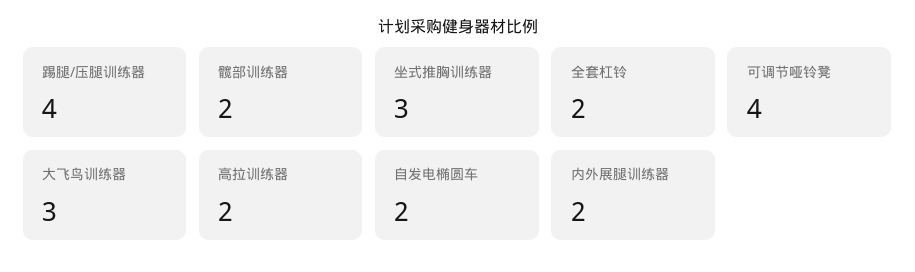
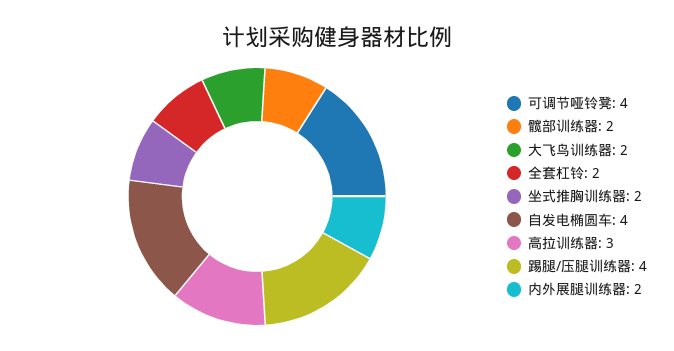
  {
    "踢腿/压腿训练器": 4,
    "髋部训练器": 2,
-   "坐式推胸训练器": 3,
+   "坐式推胸训练器": 2,
    "全套杠铃": 2,
    "可调节哑铃凳": 4,
-   "大飞鸟训练器": 3,
+   "大飞鸟训练器": 2,
-   "高拉训练器": 2,
+   "高拉训练器": 3,
-   "自发电椭圆车": 2,
+   "自发电椭圆车": 4,
    "内外展腿训练器": 2
  }

